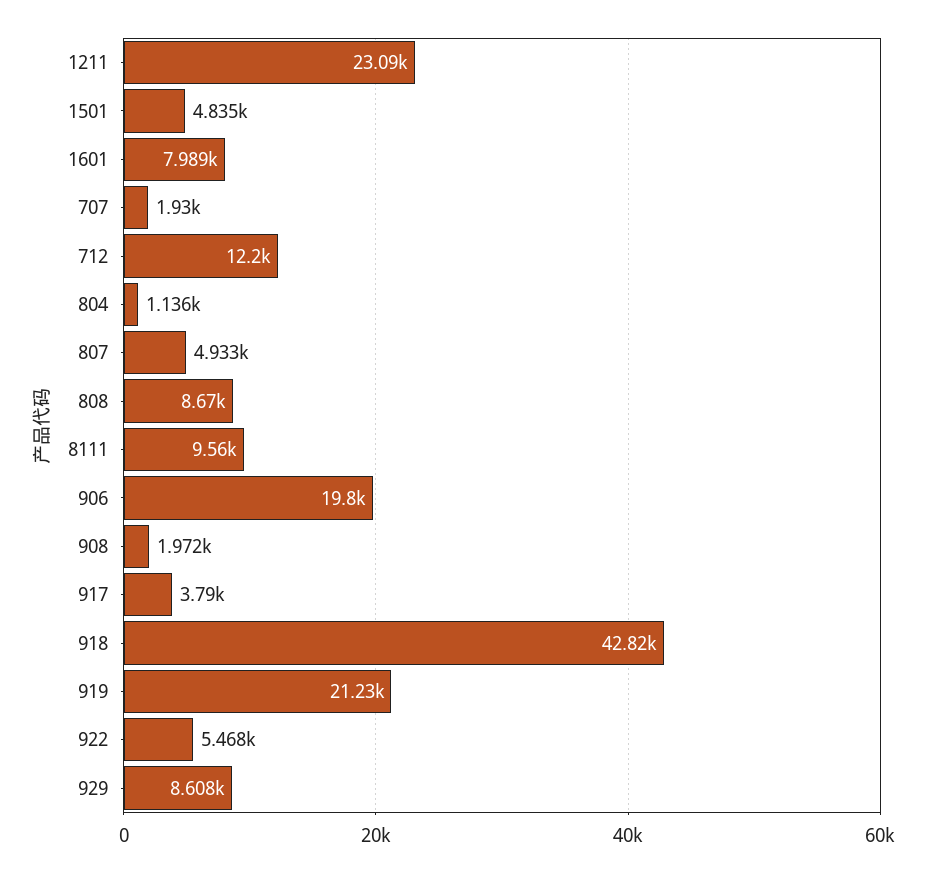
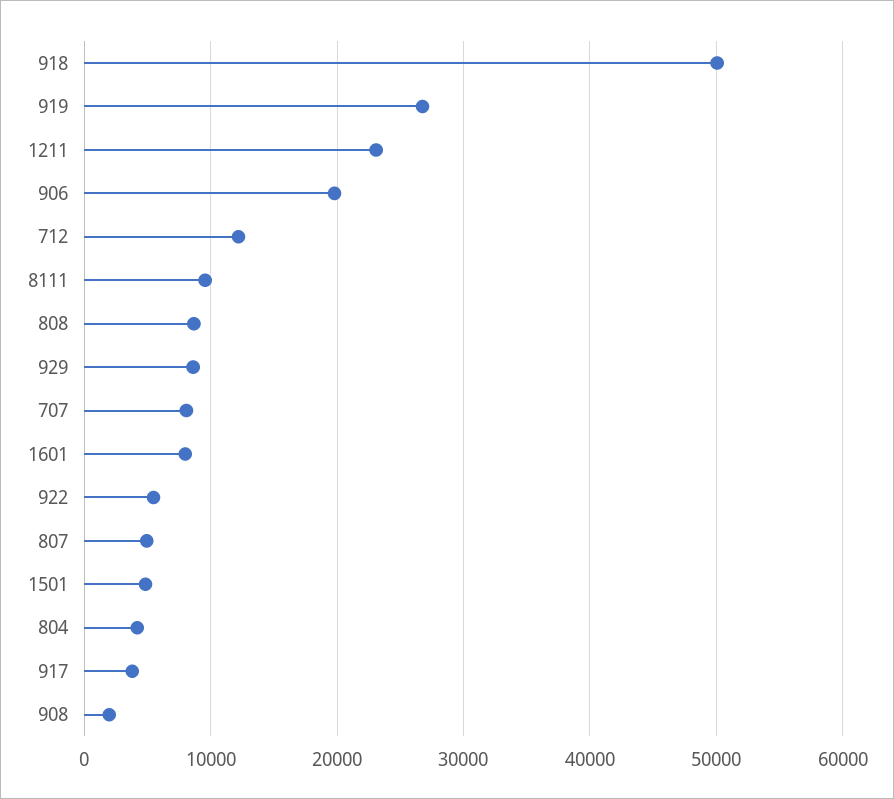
  {
    "1211": 23090,
    "1501": 4835,
    "1601": 7989,
-   "707": 1930,
+   "707": 8000,
    "712": 12200,
-   "804": 1136,
+   "804": 4000,
    "807": 4933,
    "808": 8670,
    "8111": 9560,
    "906": 19800,
    "908": 1972,
    "917": 3790,
-   "918": 42820,
+   "918": 50000,
-   "919": 21230,
+   "919": 27000,
    "922": 5468,
    "929": 8608
  }

